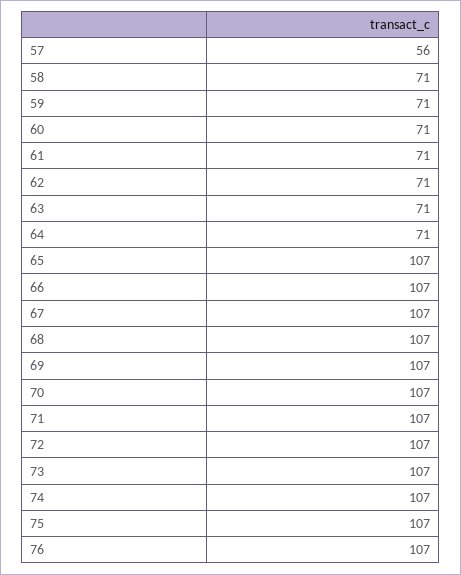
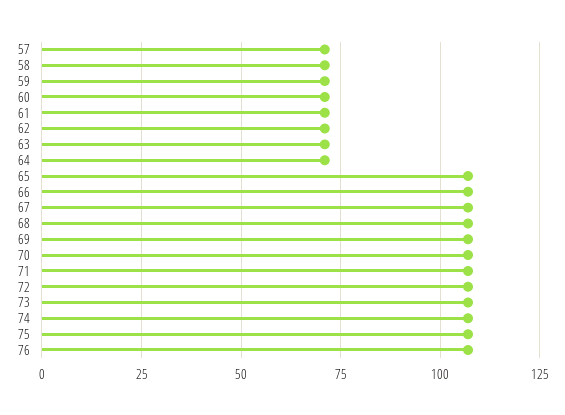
  {
-   "57": 56,
+   "57": 70,
    "58": 71,
    "59": 71,
    "60": 71,
    "61": 71,
    "62": 71,
    "63": 71,
    "64": 71,
    "65": 107,
    "66": 107,
    "67": 107,
    "68": 107,
    "69": 107,
    "70": 107,
    "71": 107,
    "72": 107,
    "73": 107,
    "74": 107,
    "75": 107,
    "76": 107
  }

